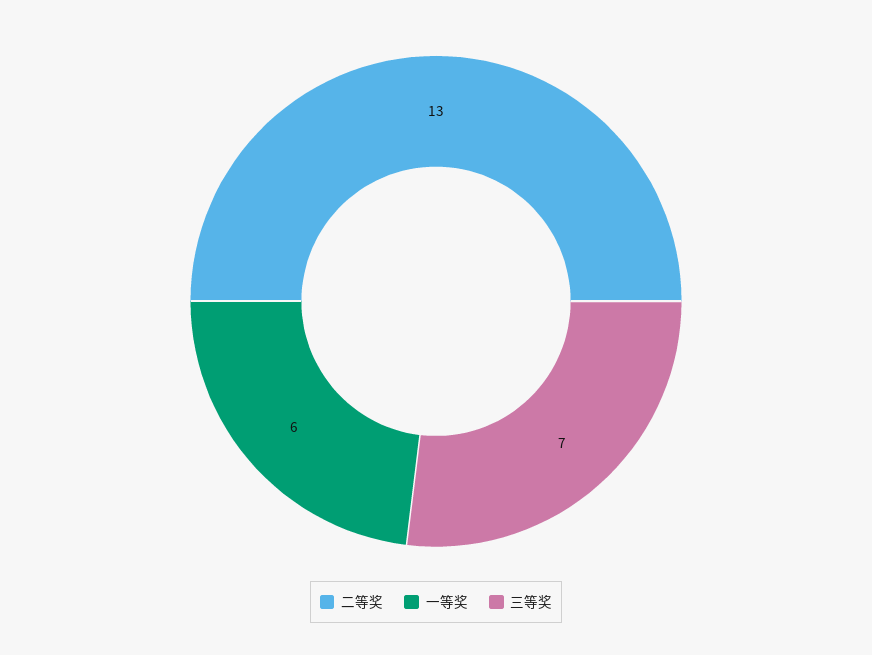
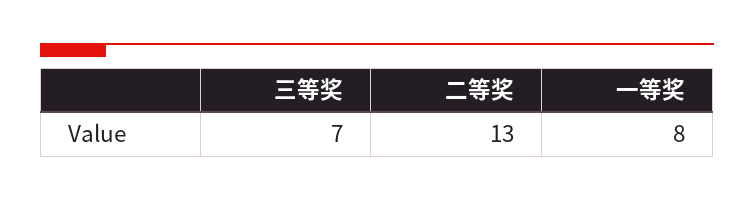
  {
    "二等奖": 13,
-   "一等奖": 6,
+   "一等奖": 8,
    "三等奖": 7
  }

